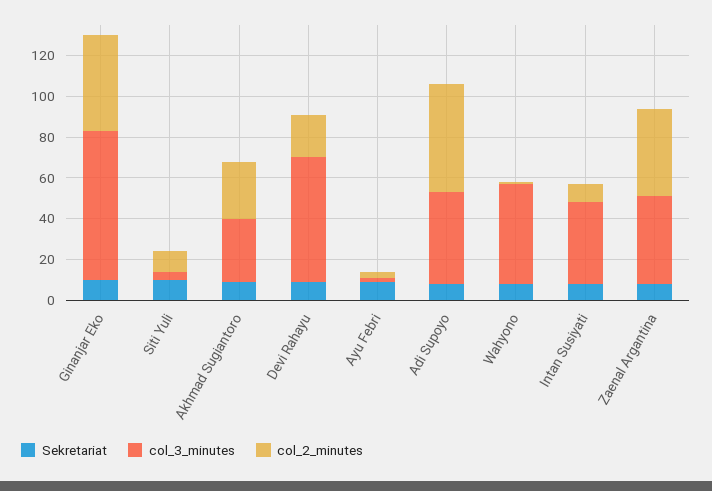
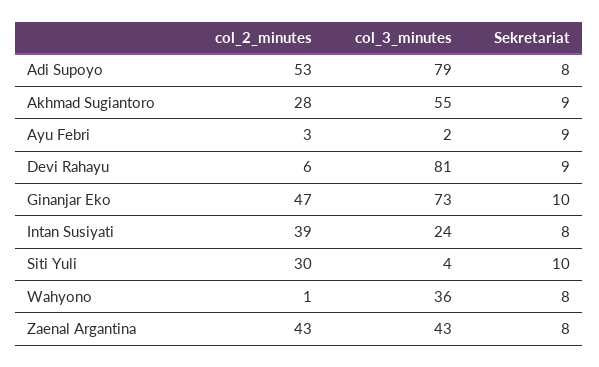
  {
    "Sekretariat": {
      "Ginanjar Eko": 10,
      "Siti Yuli": 10,
      "Akhmad Sugiantoro": 9,
      "Devi Rahayu": 9,
      "Ayu Febri": 9,
      "Adi Supoyo": 8,
      "Wahyono": 8,
      "Intan Susiyati": 8,
      "Zaenal Argantina": 8
    },
    "col_3_minutes": {
      "Ginanjar Eko": 73,
      "Siti Yuli": 4,
-     "Akhmad Sugiantoro": 30,
+     "Akhmad Sugiantoro": 55,
-     "Devi Rahayu": 60,
+     "Devi Rahayu": 81,
      "Ayu Febri": 2,
-     "Adi Supoyo": 45,
+     "Adi Supoyo": 79,
-     "Wahyono": 50,
+     "Wahyono": 36,
-     "Intan Susiyati": 40,
+     "Intan Susiyati": 24,
      "Zaenal Argantina": 43
    },
    "col_2_minutes": {
      "Ginanjar Eko": 47,
-     "Siti Yuli": 10,
+     "Siti Yuli": 30,
      "Akhmad Sugiantoro": 28,
-     "Devi Rahayu": 20,
+     "Devi Rahayu": 6,
      "Ayu Febri": 3,
      "Adi Supoyo": 53,
      "Wahyono": 1,
-     "Intan Susiyati": 10,
+     "Intan Susiyati": 39,
      "Zaenal Argantina": 43
    }
  }

